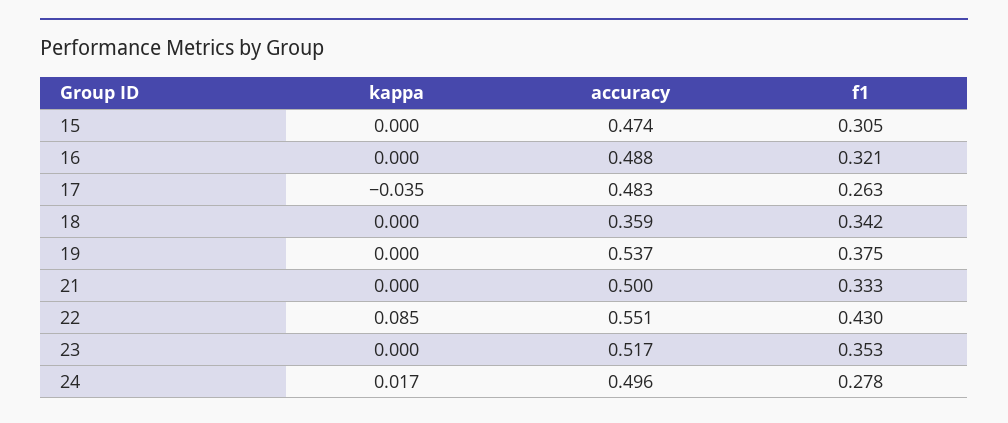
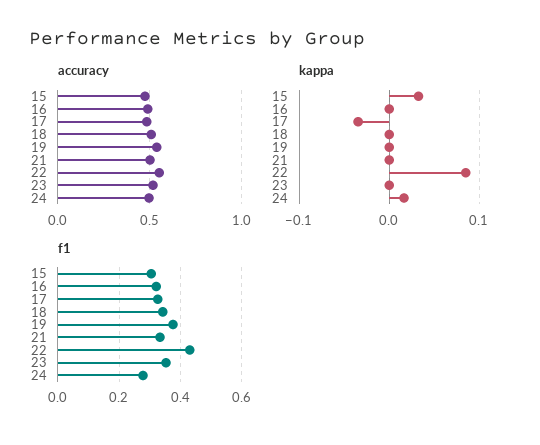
  {
    "kappa": {
-     "15": 0,
+     "15": 0.03,
      "16": 0,
      "17": -0.035,
      "18": 0,
      "19": 0,
      "21": 0,
      "22": 0.085,
      "23": 0,
      "24": 0.017
    },
    "accuracy": {
      "15": 0.474,
      "16": 0.488,
      "17": 0.483,
-     "18": 0.359,
+     "18": 0.5,
      "19": 0.537,
      "21": 0.5,
      "22": 0.551,
      "23": 0.517,
      "24": 0.496
    },
    "f1": {
      "15": 0.305,
      "16": 0.321,
-     "17": 0.263,
+     "17": 0.32,
      "18": 0.342,
      "19": 0.375,
      "21": 0.333,
      "22": 0.43,
      "23": 0.353,
      "24": 0.278
    }
  }

